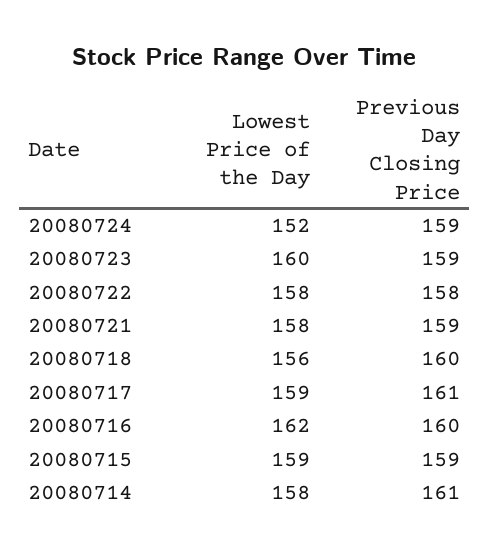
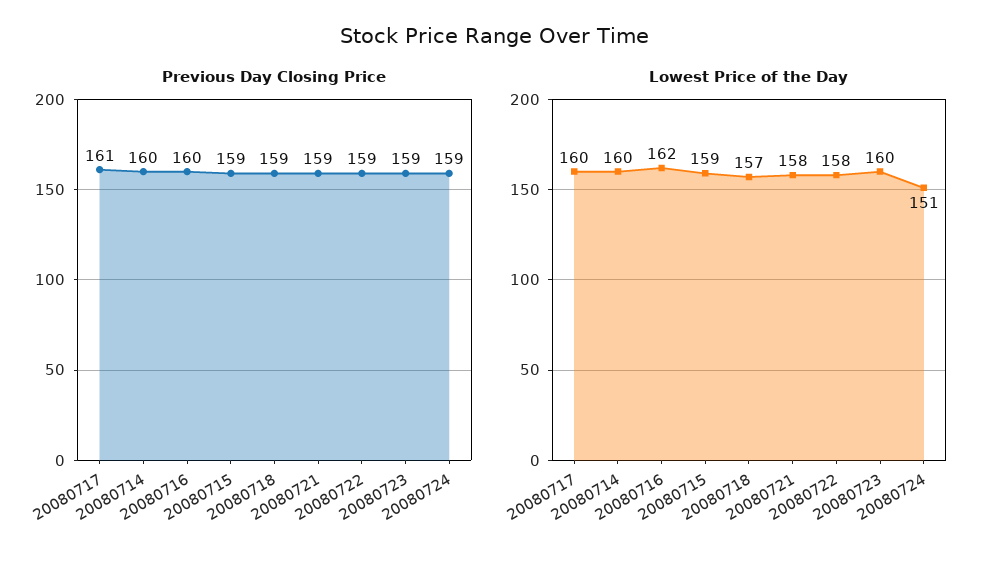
  {
    "Lowest Price of the Day": {
-     "20080724": 152,
+     "20080724": 151,
      "20080723": 160,
      "20080722": 158,
      "20080721": 158,
-     "20080718": 156,
+     "20080718": 157,
-     "20080717": 159,
+     "20080717": 160,
      "20080716": 162,
      "20080715": 159,
-     "20080714": 158
+     "20080714": 160
    },
    "Previous Day Closing Price": {
      "20080724": 159,
      "20080723": 159,
-     "20080722": 158,
+     "20080722": 159,
      "20080721": 159,
-     "20080718": 160,
+     "20080718": 159,
      "20080717": 161,
      "20080716": 160,
      "20080715": 159,
-     "20080714": 161
+     "20080714": 160
    }
  }

